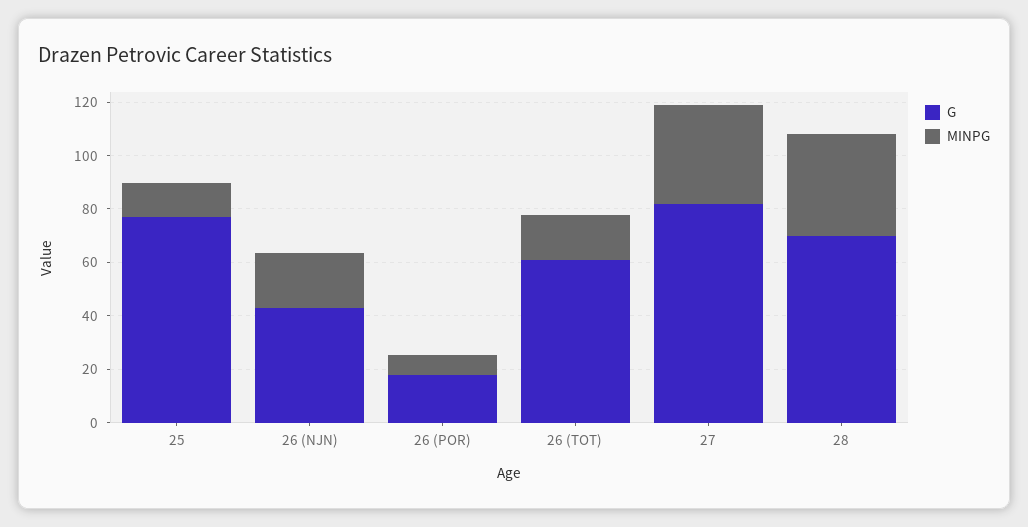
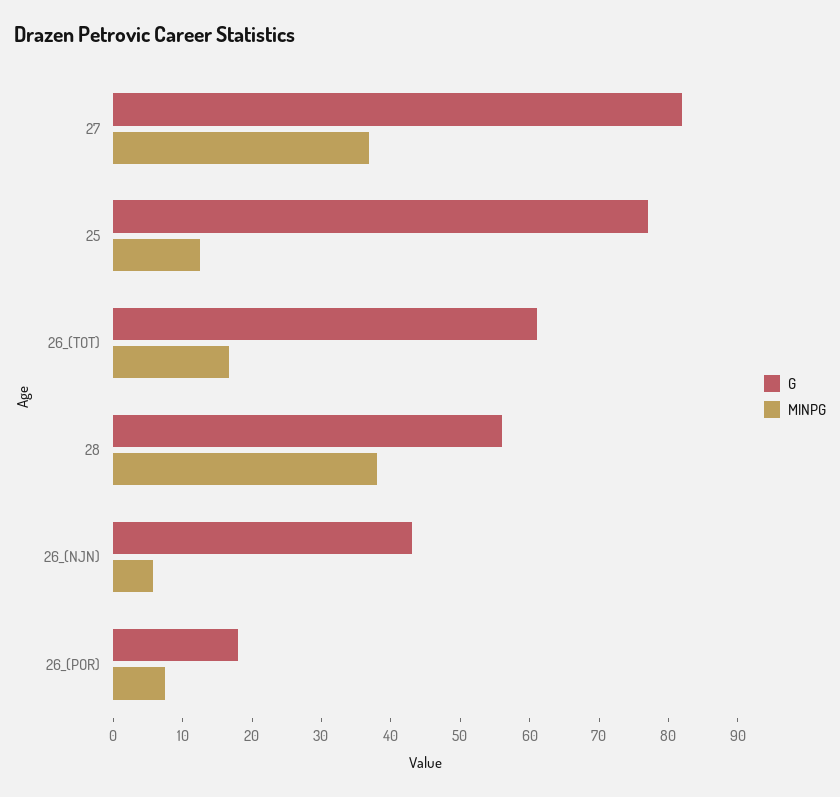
  {
    "G": {
      "25": 78,
      "26 (NJN)": 44,
      "26 (POR)": 18,
      "26 (TOT)": 62,
      "27": 82,
-     "28": 70
+     "28": 56
    },
    "MINPG": {
      "25": 12,
-     "26 (NJN)": 20,
+     "26 (NJN)": 6,
      "26 (POR)": 8,
      "26 (TOT)": 16,
      "27": 36,
      "28": 38
    }
  }

